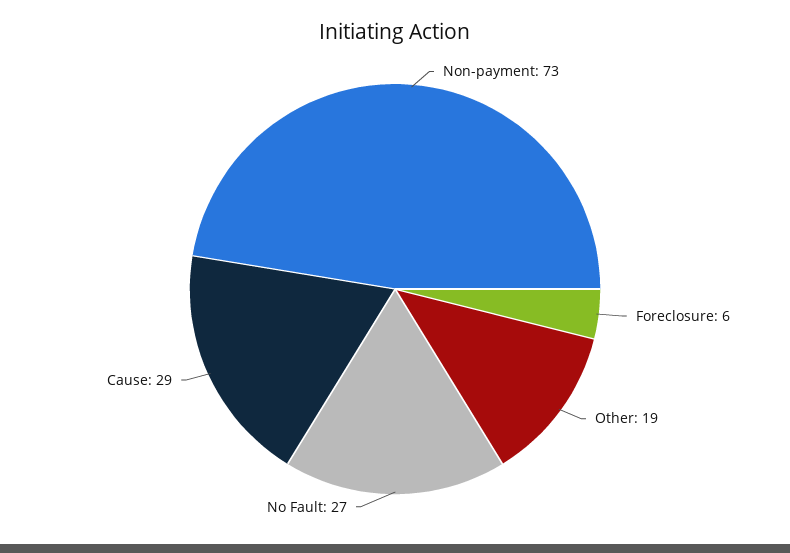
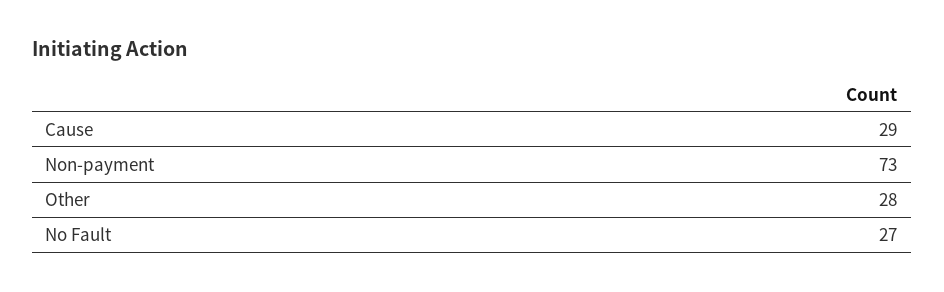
  {
    "Non-payment": 73,
-   "Foreclosure": 6,
-   "Other": 19,
+   "Other": 28,
    "No Fault": 27,
    "Cause": 29
  }

